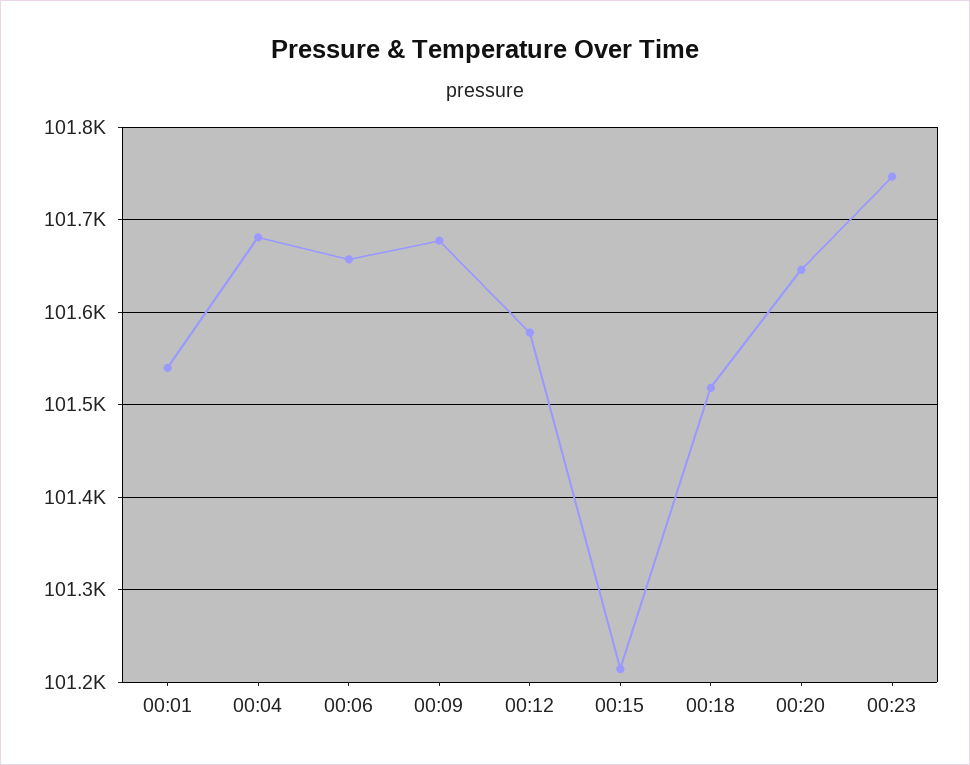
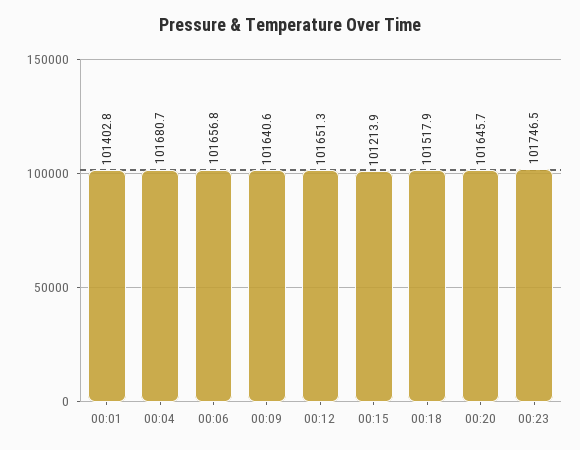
  {
-   "00:01": 101540,
+   "00:01": 101402.8,
    "00:04": 101680.7,
    "00:06": 101656.8,
-   "00:09": 101680,
+   "00:09": 101640.6,
-   "00:12": 101580,
+   "00:12": 101651.3,
    "00:15": 101213.9,
    "00:18": 101517.9,
    "00:20": 101645.7,
    "00:23": 101746.5
  }

